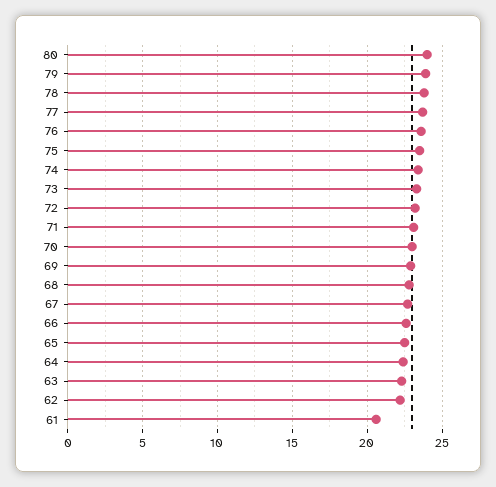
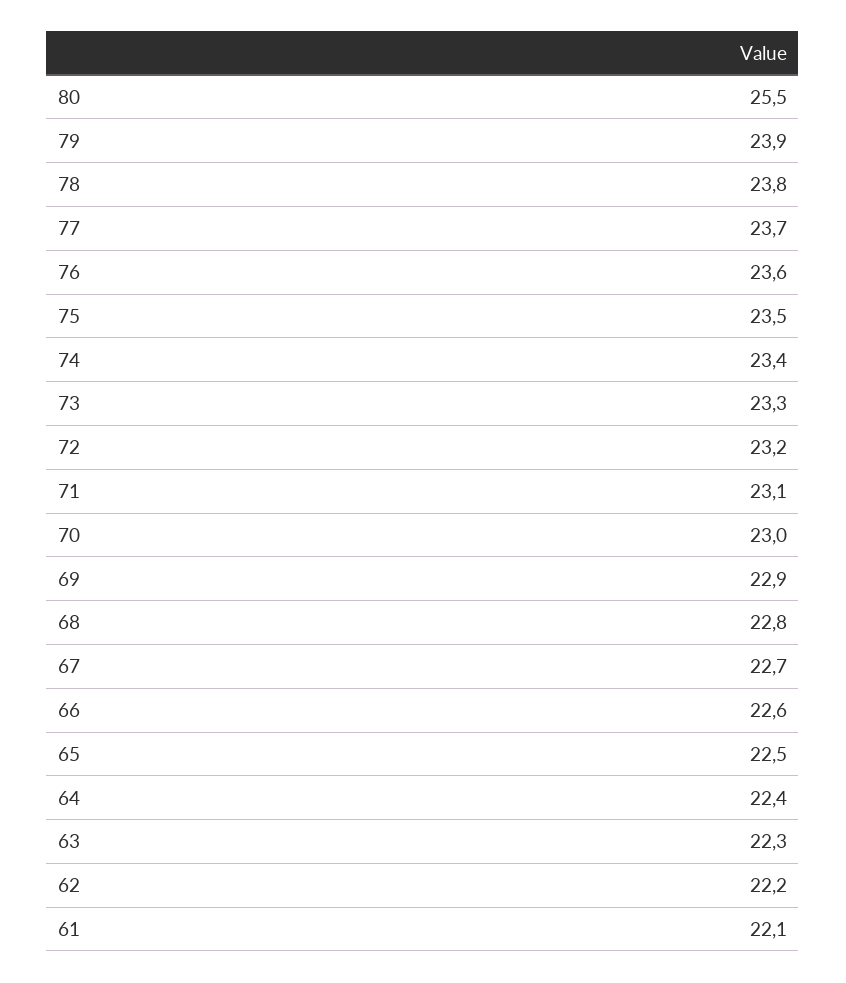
  {
-   "80": 24,
+   "80": 25.5,
    "79": 23.9,
    "78": 23.8,
    "77": 23.7,
    "76": 23.6,
    "75": 23.5,
    "74": 23.4,
    "73": 23.3,
    "72": 23.2,
    "71": 23.1,
    "70": 23,
    "69": 22.9,
    "68": 22.8,
    "67": 22.7,
    "66": 22.6,
    "65": 22.5,
    "64": 22.4,
    "63": 22.3,
    "62": 22.2,
-   "61": 20.5
+   "61": 22.1
  }

